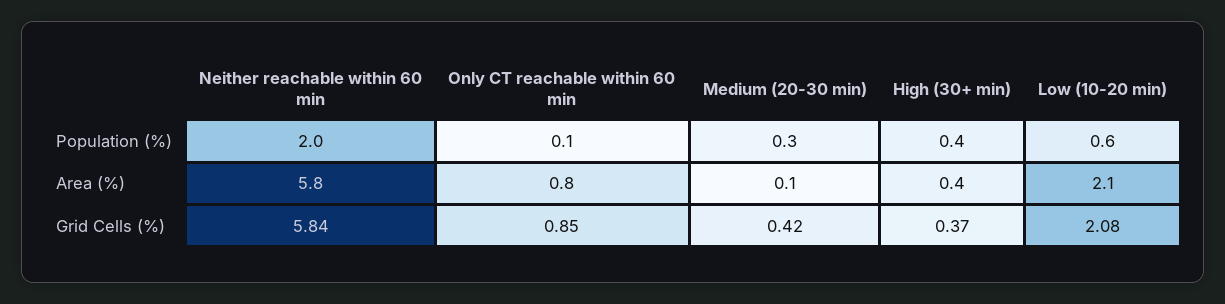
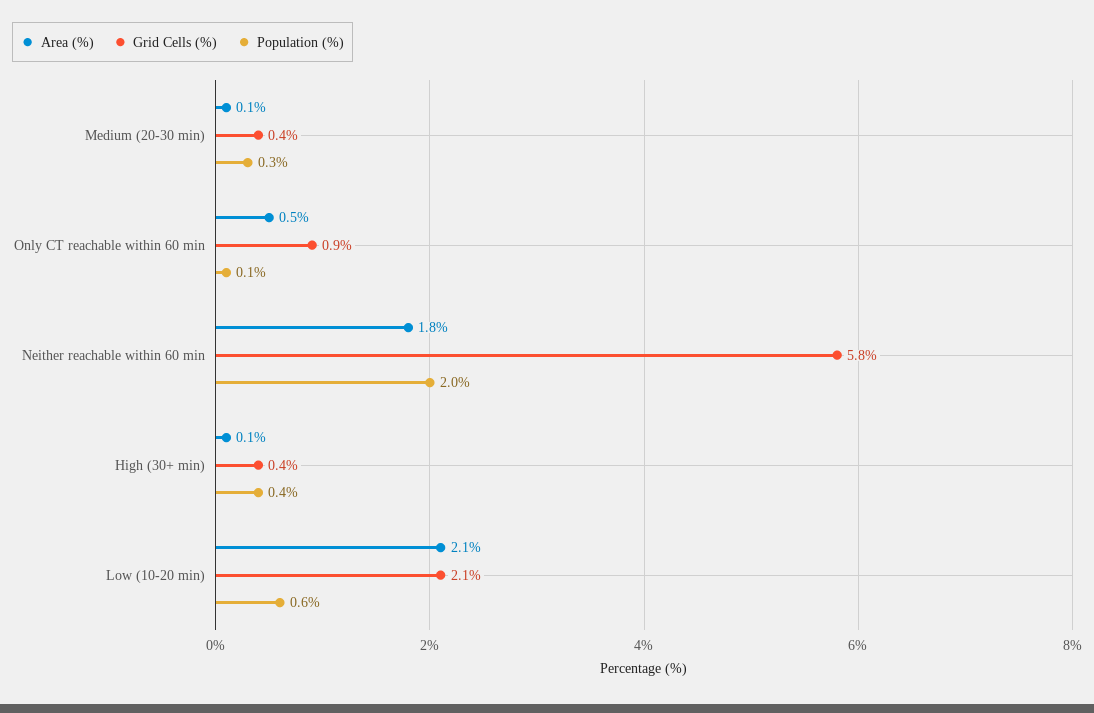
  {
    "Population (%)": {
      "Neither reachable within 60 min": 2,
      "Only CT reachable within 60 min": 0.1,
      "Medium (20-30 min)": 0.3,
      "High (30+ min)": 0.4,
      "Low (10-20 min)": 0.6
    },
    "Area (%)": {
-     "Neither reachable within 60 min": 5.8,
+     "Neither reachable within 60 min": 1.8,
-     "Only CT reachable within 60 min": 0.8,
+     "Only CT reachable within 60 min": 0.5,
      "Medium (20-30 min)": 0.1,
-     "High (30+ min)": 0.4,
+     "High (30+ min)": 0.1,
      "Low (10-20 min)": 2.1
    },
    "Grid Cells (%)": {
      "Neither reachable within 60 min": 5.84,
      "Only CT reachable within 60 min": 0.85,
      "Medium (20-30 min)": 0.42,
      "High (30+ min)": 0.37,
      "Low (10-20 min)": 2.08
    }
  }

